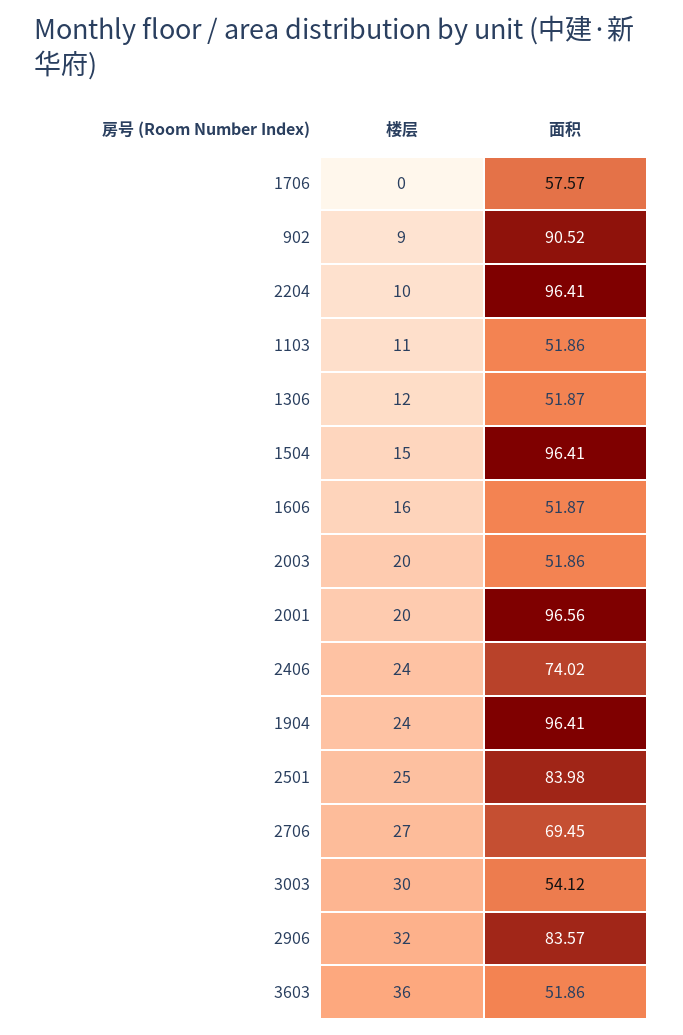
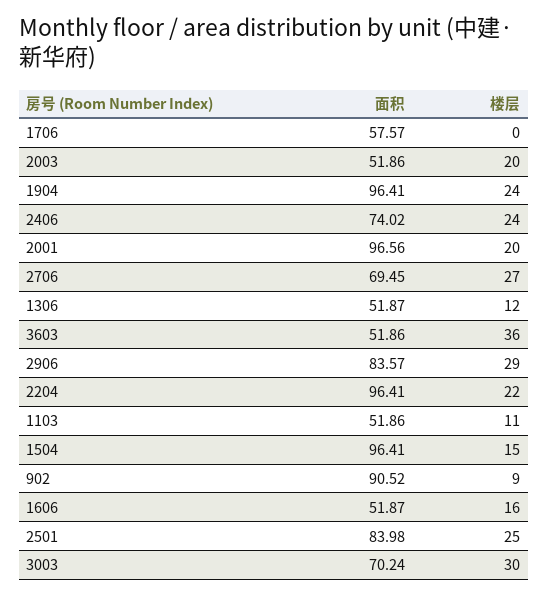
  {
    "楼层": {
      "1706": 0,
      "902": 9,
-     "2204": 10,
+     "2204": 22,
      "1103": 11,
      "1306": 12,
      "1504": 15,
      "1606": 16,
      "2003": 20,
      "2001": 20,
      "2406": 24,
      "1904": 24,
      "2501": 25,
      "2706": 27,
      "3003": 30,
-     "2906": 32,
+     "2906": 29,
      "3603": 36
    },
    "面积": {
      "1706": 57.57,
      "902": 90.52,
      "2204": 96.41,
      "1103": 51.86,
      "1306": 51.87,
      "1504": 96.41,
      "1606": 51.87,
      "2003": 51.86,
      "2001": 96.56,
      "2406": 74.02,
      "1904": 96.41,
      "2501": 83.98,
      "2706": 69.45,
-     "3003": 54.12,
+     "3003": 70.24,
      "2906": 83.57,
      "3603": 51.86
    }
  }

